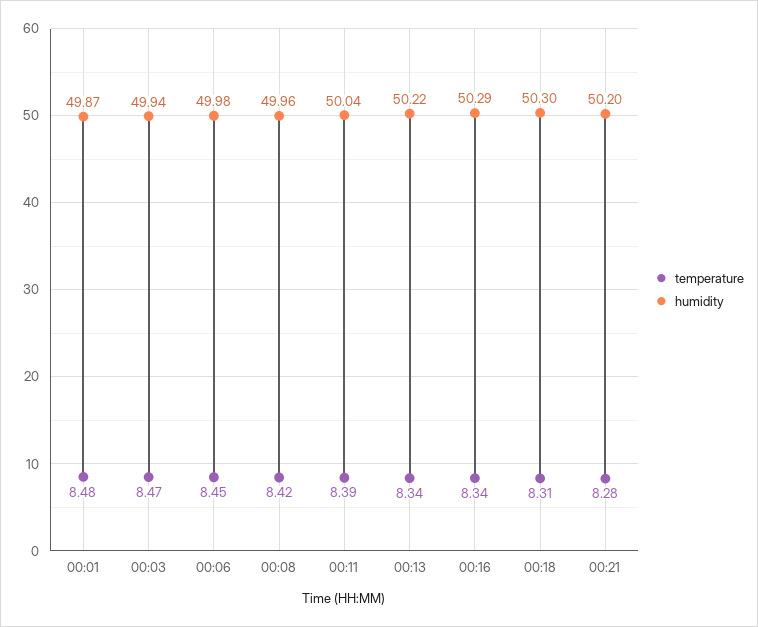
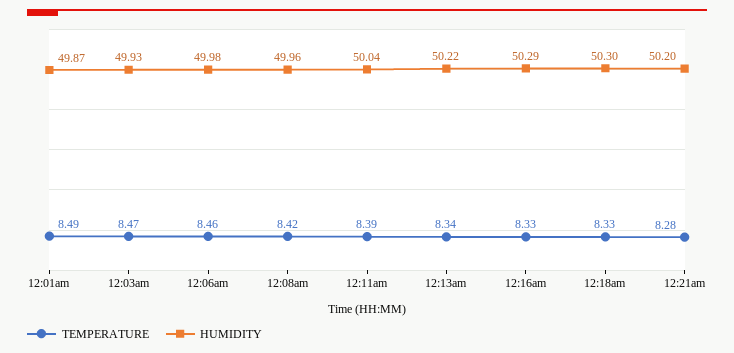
  {
    "temperature": {
-     "00:01": 8.48,
+     "00:01": 8.49,
      "00:03": 8.47,
-     "00:06": 8.45,
+     "00:06": 8.46,
      "00:08": 8.42,
      "00:11": 8.39,
      "00:13": 8.34,
-     "00:16": 8.34,
+     "00:16": 8.33,
-     "00:18": 8.31,
+     "00:18": 8.33,
      "00:21": 8.28
    },
    "humidity": {
      "00:01": 49.87,
-     "00:03": 49.94,
+     "00:03": 49.93,
      "00:06": 49.98,
      "00:08": 49.96,
      "00:11": 50.04,
      "00:13": 50.22,
      "00:16": 50.29,
      "00:18": 50.3,
      "00:21": 50.2
    }
  }

